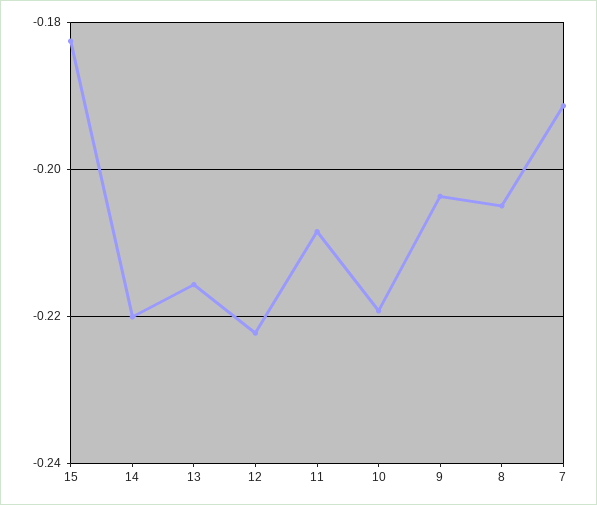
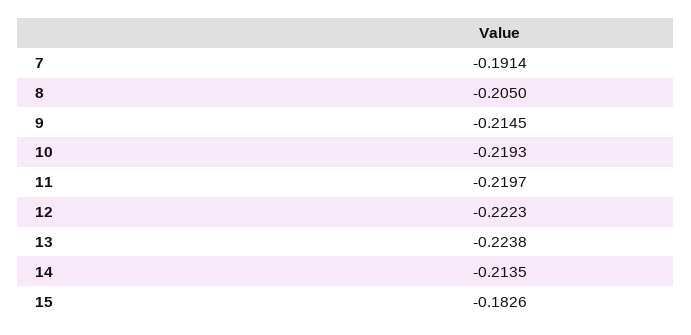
  {
    "15": -0.1826,
-   "14": -0.22,
+   "14": -0.2135,
-   "13": -0.216,
+   "13": -0.2238,
    "12": -0.2223,
-   "11": -0.208,
+   "11": -0.2197,
    "10": -0.2193,
-   "9": -0.204,
+   "9": -0.2145,
    "8": -0.205,
    "7": -0.1914
  }

